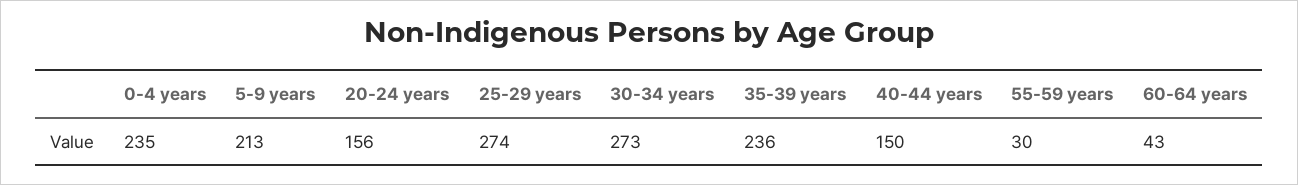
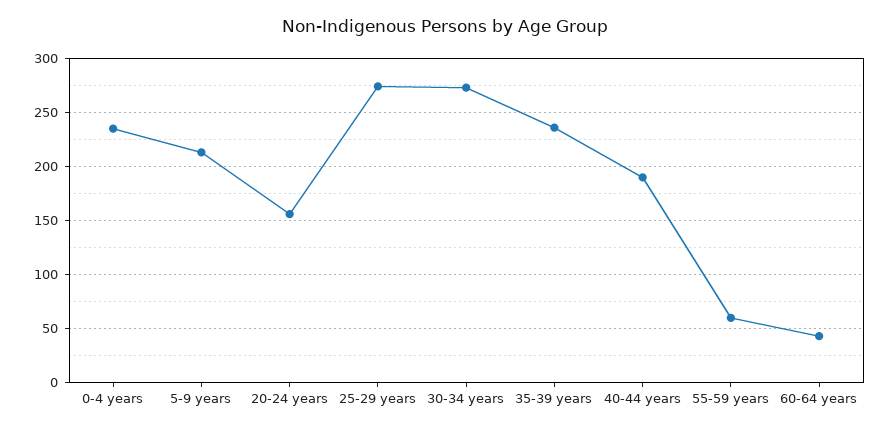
  {
    "0-4 years": 235,
    "5-9 years": 213,
    "20-24 years": 156,
    "25-29 years": 274,
    "30-34 years": 273,
    "35-39 years": 236,
-   "40-44 years": 150,
+   "40-44 years": 190,
-   "55-59 years": 30,
+   "55-59 years": 60,
    "60-64 years": 43
  }

